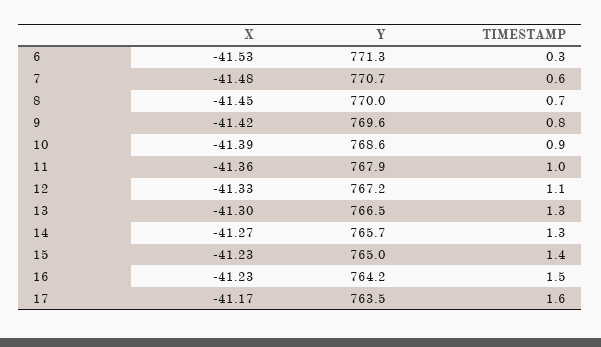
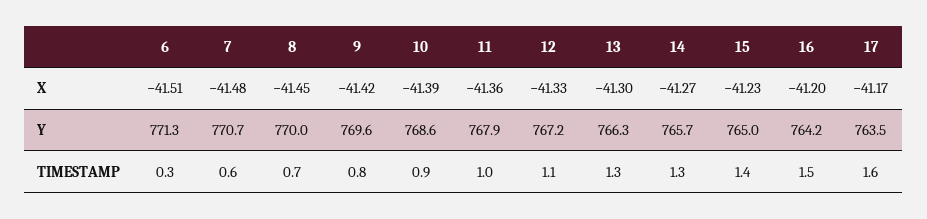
  {
    "X": {
-     "6": -41.53,
+     "6": -41.51,
      "7": -41.48,
      "8": -41.45,
      "9": -41.42,
      "10": -41.39,
      "11": -41.36,
      "12": -41.33,
      "13": -41.3,
      "14": -41.27,
      "15": -41.23,
-     "16": -41.23,
+     "16": -41.2,
      "17": -41.17
    },
    "Y": {
      "6": 771.3,
      "7": 770.7,
      "8": 770,
      "9": 769.6,
      "10": 768.6,
      "11": 767.9,
      "12": 767.2,
-     "13": 766.5,
+     "13": 766.3,
      "14": 765.7,
      "15": 765,
      "16": 764.2,
      "17": 763.5
    },
    "TIMESTAMP": {
      "6": 0.3,
      "7": 0.6,
      "8": 0.7,
      "9": 0.8,
      "10": 0.9,
      "11": 1,
      "12": 1.1,
      "13": 1.3,
      "14": 1.3,
      "15": 1.4,
      "16": 1.5,
      "17": 1.6
    }
  }

